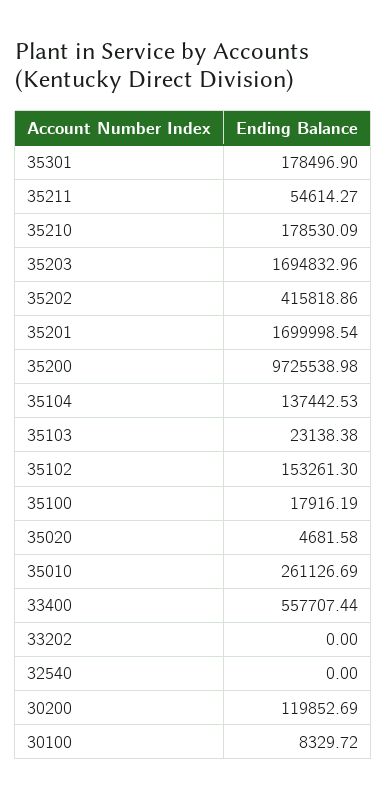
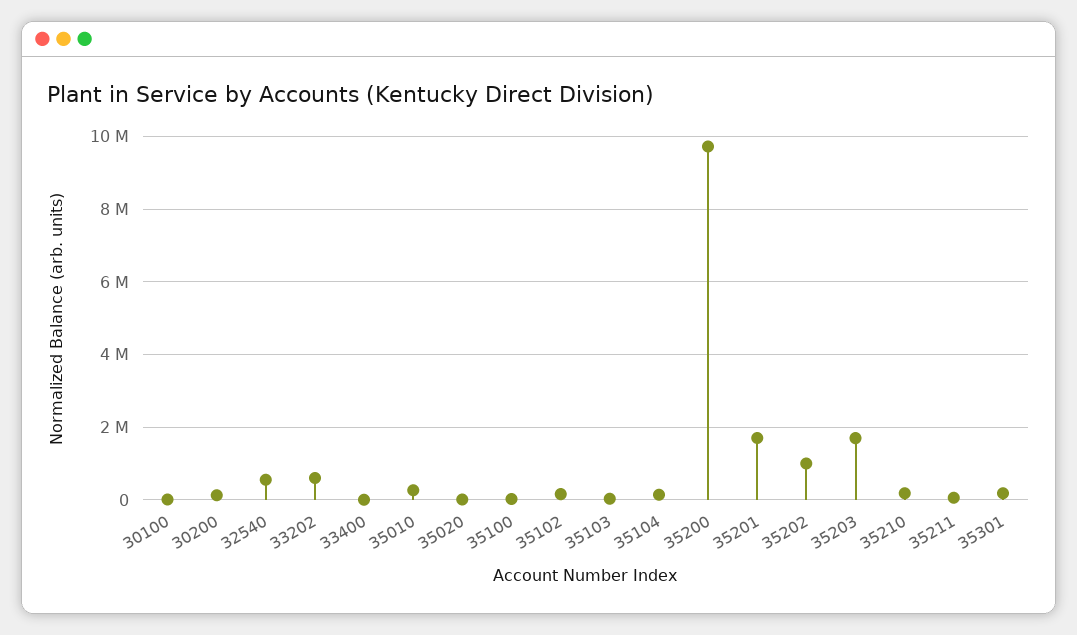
  {
    "35301": 178496.9,
    "35211": 54614.27,
    "35210": 178530.09,
    "35203": 1694832.96,
-   "35202": 415818.86,
+   "35202": 1000000,
    "35201": 1699998.54,
    "35200": 9725538.98,
    "35104": 137442.53,
    "35103": 23138.38,
    "35102": 153261.3,
    "35100": 17916.19,
    "35020": 4681.58,
    "35010": 261126.69,
-   "33400": 557707.44,
+   "33400": 0,
-   "33202": 0,
+   "33202": 600000,
-   "32540": 0,
+   "32540": 600000,
    "30200": 119852.69,
    "30100": 8329.72
  }

